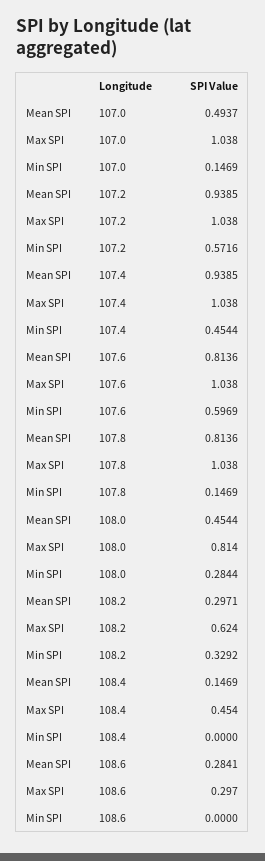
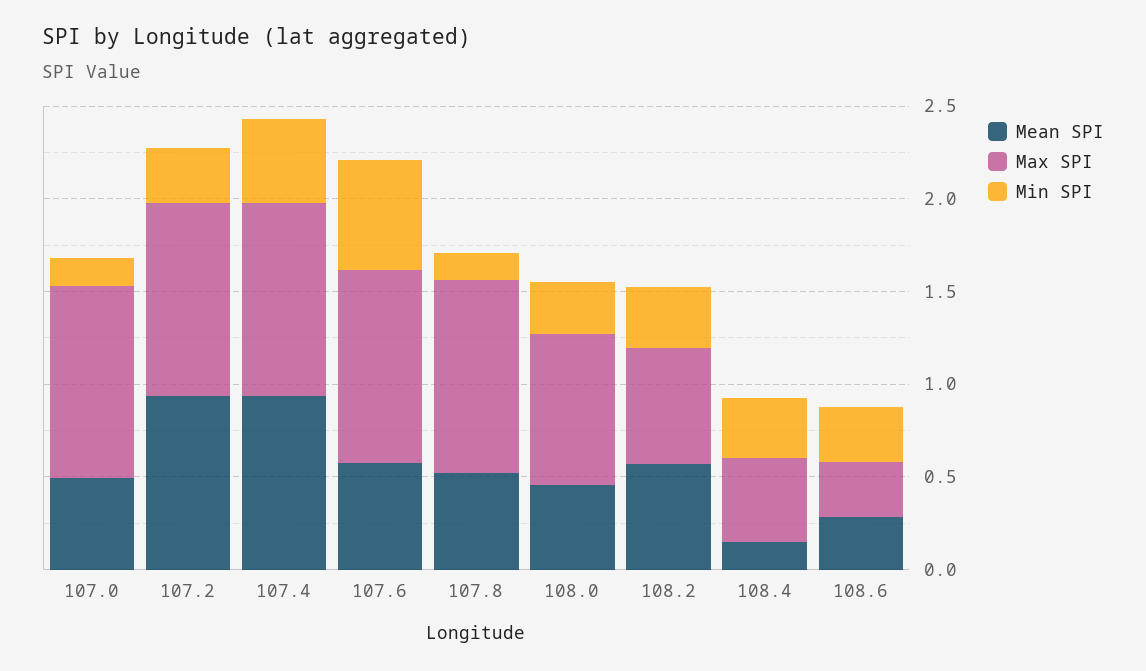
  {
    "Mean SPI": {
      "107.0": 0.4937,
      "107.2": 0.9385,
      "107.4": 0.9385,
-     "107.6": 0.8136,
+     "107.6": 0.6,
-     "107.8": 0.8136,
+     "107.8": 0.5,
      "108.0": 0.4544,
-     "108.2": 0.2971,
+     "108.2": 0.6,
      "108.4": 0.1469,
      "108.6": 0.2841
    },
    "Max SPI": {
      "107.0": 1.038,
      "107.2": 1.038,
      "107.4": 1.038,
      "107.6": 1.038,
      "107.8": 1.038,
      "108.0": 0.814,
      "108.2": 0.624,
      "108.4": 0.454,
      "108.6": 0.297
    },
    "Min SPI": {
      "107.0": 0.1469,
-     "107.2": 0.5716,
+     "107.2": 0.3,
      "107.4": 0.4544,
      "107.6": 0.5969,
      "107.8": 0.1469,
      "108.0": 0.2844,
      "108.2": 0.3292,
-     "108.4": 0,
+     "108.4": 0.3,
-     "108.6": 0
+     "108.6": 0.3
    }
  }

